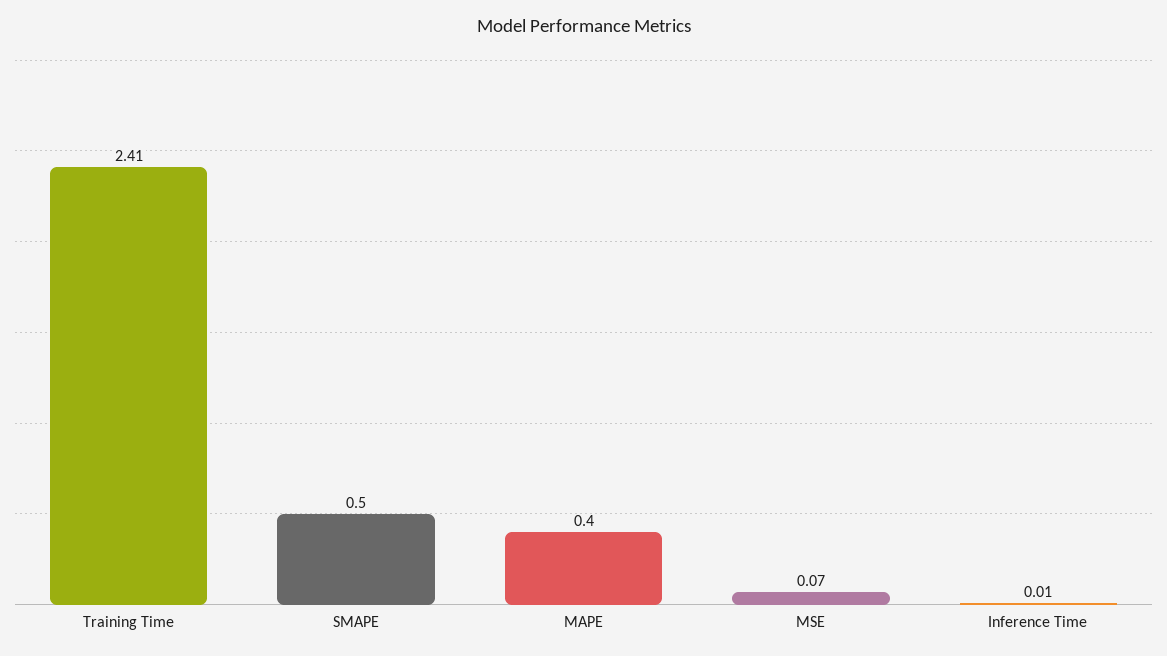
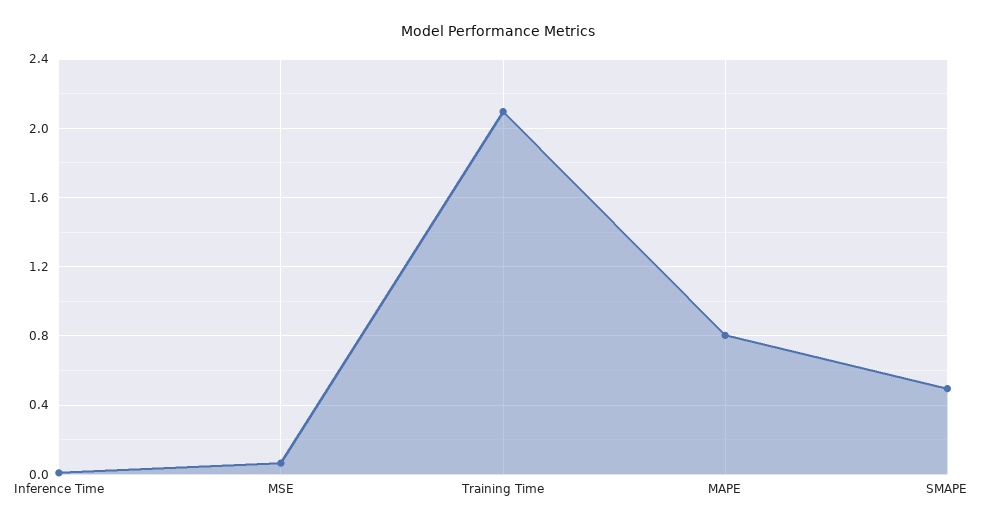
  {
-   "Training Time": 2.41,
+   "Training Time": 2.1,
    "SMAPE": 0.5,
-   "MAPE": 0.4,
+   "MAPE": 0.8,
    "MSE": 0.07,
    "Inference Time": 0.01
  }

